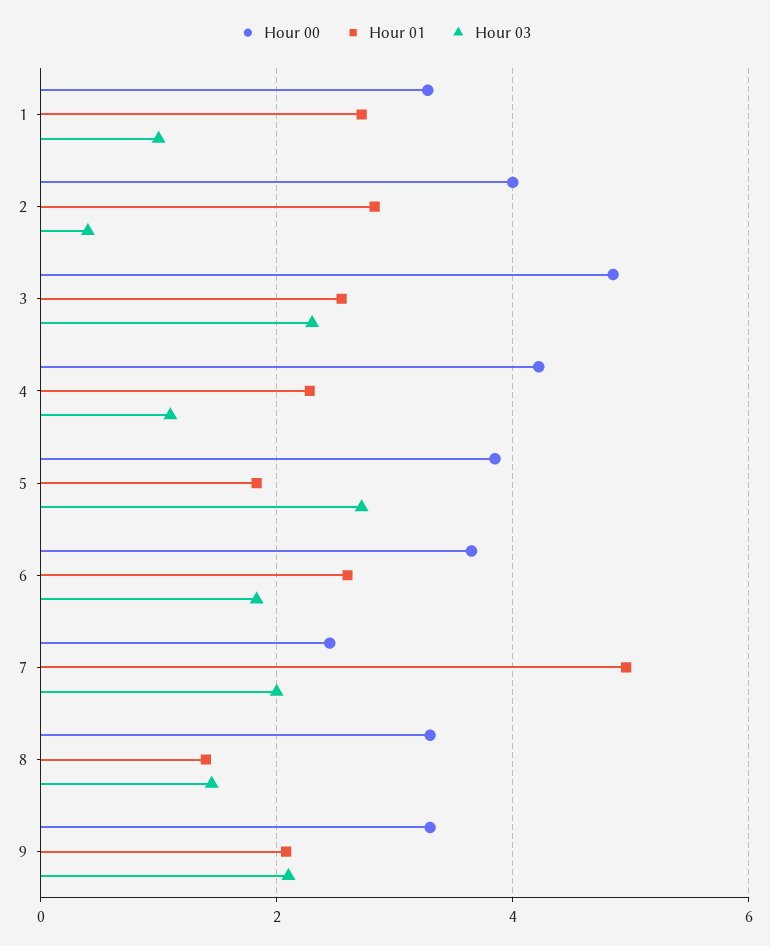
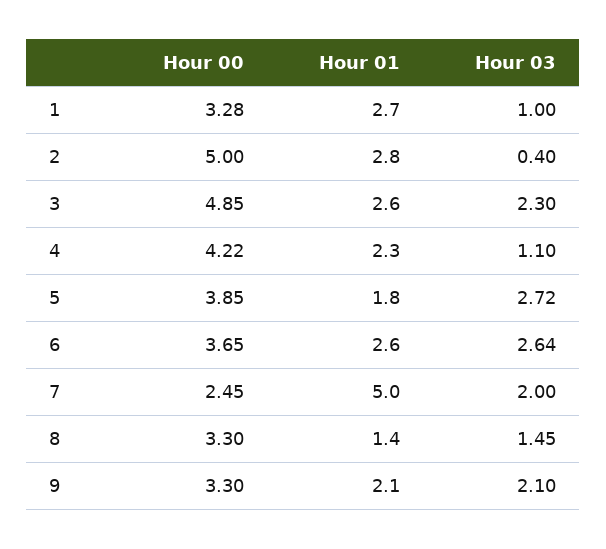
  {
    "Hour 00": {
      "1": 3.28,
-     "2": 4,
+     "2": 5,
      "3": 4.85,
      "4": 4.22,
      "5": 3.85,
      "6": 3.65,
      "7": 2.45,
      "8": 3.3,
      "9": 3.3
    },
    "Hour 01": {
      "1": 2.7,
      "2": 2.8,
      "3": 2.6,
      "4": 2.3,
      "5": 1.8,
      "6": 2.6,
      "7": 5,
      "8": 1.4,
      "9": 2.1
    },
    "Hour 03": {
      "1": 1,
      "2": 0.4,
      "3": 2.3,
      "4": 1.1,
      "5": 2.72,
-     "6": 1.8,
+     "6": 2.64,
      "7": 2,
      "8": 1.45,
      "9": 2.1
    }
  }

